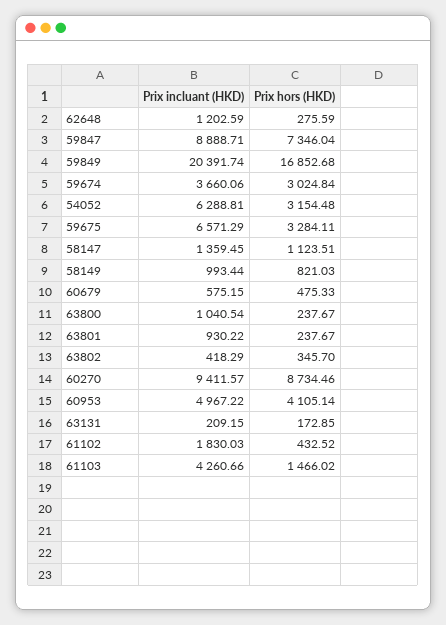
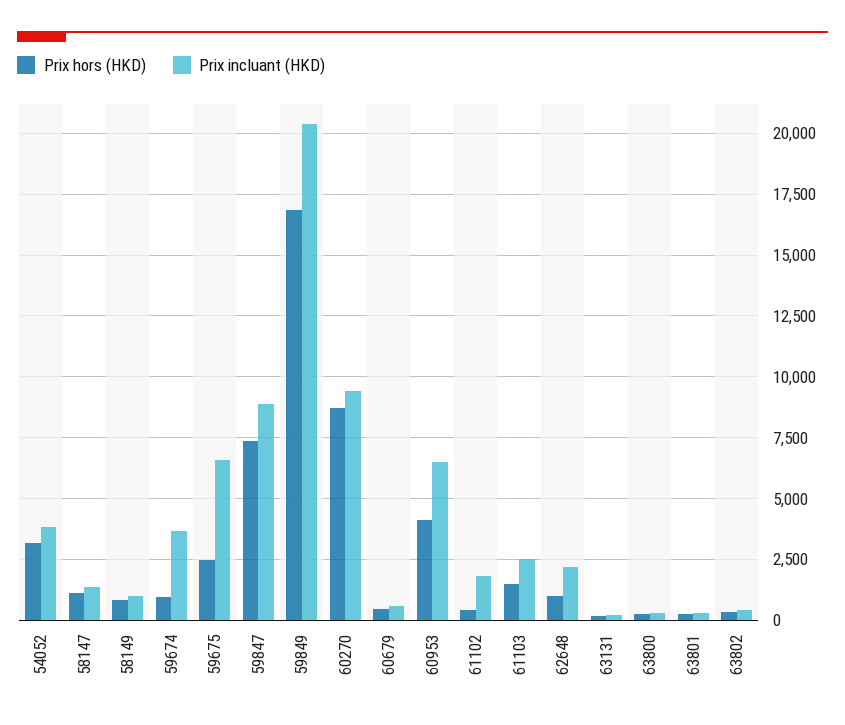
  {
    "Prix incluant (HKD)": {
-     "62648": 1202.59,
+     "62648": 2250,
      "59847": 8888.71,
      "59849": 20391.74,
      "59674": 3660.06,
-     "54052": 6288.81,
+     "54052": 3750,
      "59675": 6571.29,
      "58147": 1359.45,
      "58149": 993.44,
      "60679": 575.15,
-     "63800": 1040.54,
+     "63800": 250,
-     "63801": 930.22,
+     "63801": 250,
      "63802": 418.29,
      "60270": 9411.57,
-     "60953": 4967.22,
+     "60953": 6500,
      "63131": 209.15,
      "61102": 1830.03,
-     "61103": 4260.66
+     "61103": 2500
    },
    "Prix hors (HKD)": {
-     "62648": 275.59,
+     "62648": 1000,
      "59847": 7346.04,
      "59849": 16852.68,
-     "59674": 3024.84,
+     "59674": 1000,
      "54052": 3154.48,
-     "59675": 3284.11,
+     "59675": 2500,
      "58147": 1123.51,
      "58149": 821.03,
      "60679": 475.33,
      "63800": 237.67,
      "63801": 237.67,
      "63802": 345.7,
      "60270": 8734.46,
      "60953": 4105.14,
      "63131": 172.85,
      "61102": 432.52,
      "61103": 1466.02
    }
  }

